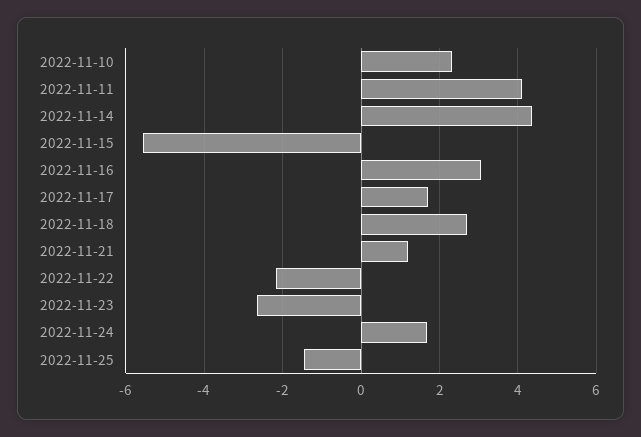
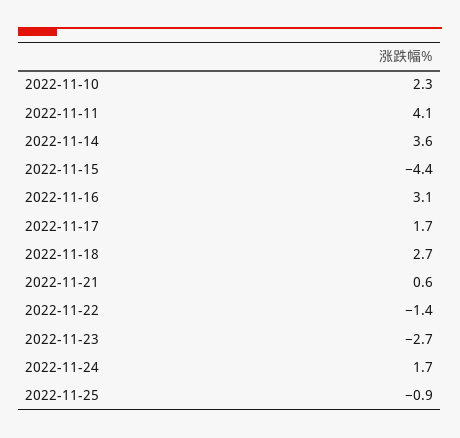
  {
    "2022-11-10": 2.3,
    "2022-11-11": 4.1,
-   "2022-11-14": 4.4,
+   "2022-11-14": 3.6,
-   "2022-11-15": -5.6,
+   "2022-11-15": -4.4,
    "2022-11-16": 3.1,
    "2022-11-17": 1.7,
    "2022-11-18": 2.7,
-   "2022-11-21": 1.2,
+   "2022-11-21": 0.6,
-   "2022-11-22": -2.2,
+   "2022-11-22": -1.4,
    "2022-11-23": -2.7,
    "2022-11-24": 1.7,
-   "2022-11-25": -1.4
+   "2022-11-25": -0.9
  }

